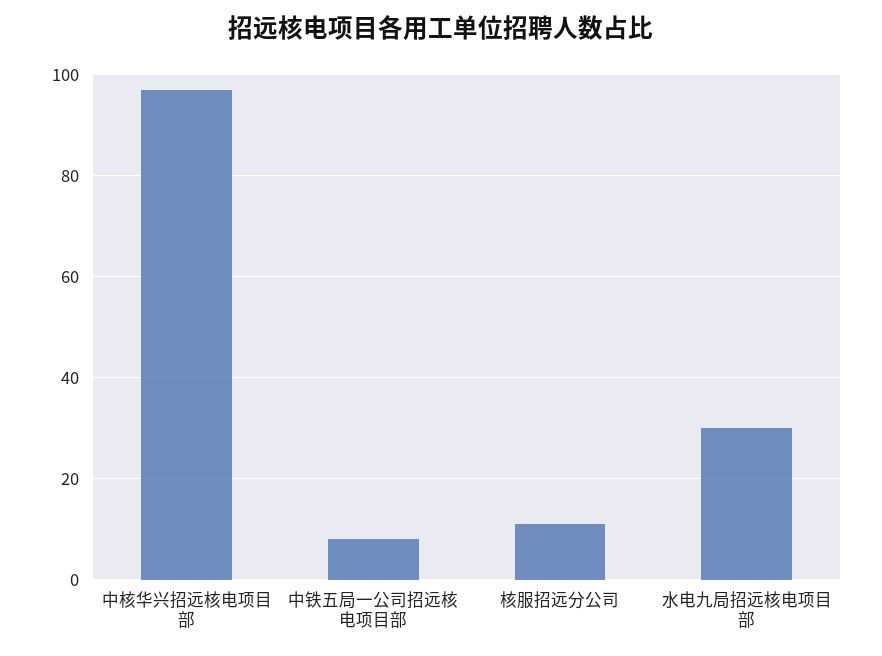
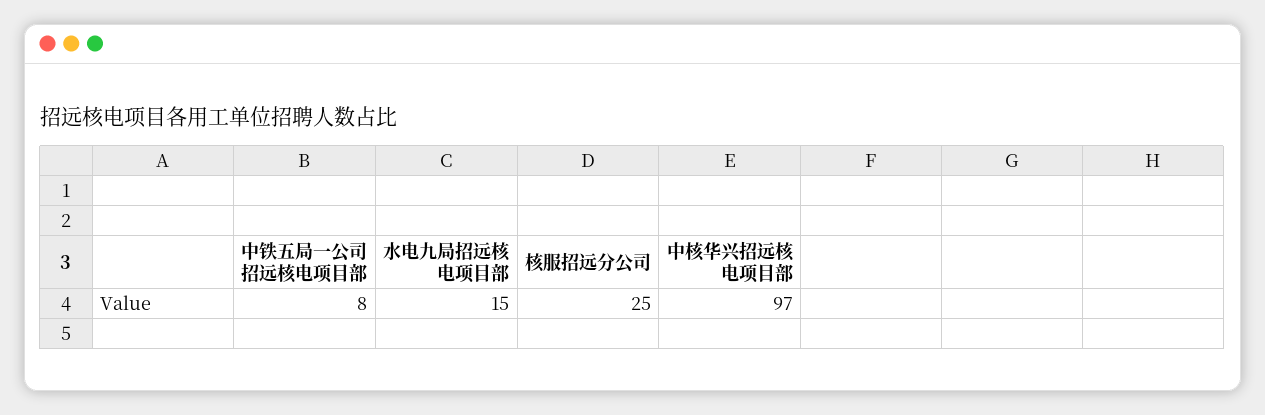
  {
    "中核华兴招远核电项目部": 97,
    "中铁五局一公司招远核电项目部": 8,
-   "核服招远分公司": 10,
+   "核服招远分公司": 25,
-   "水电九局招远核电项目部": 30
+   "水电九局招远核电项目部": 15
  }

